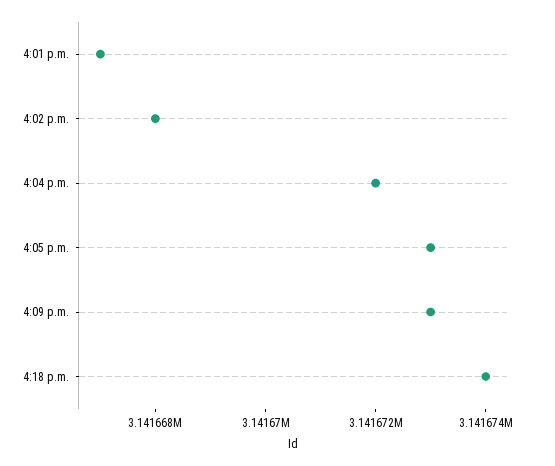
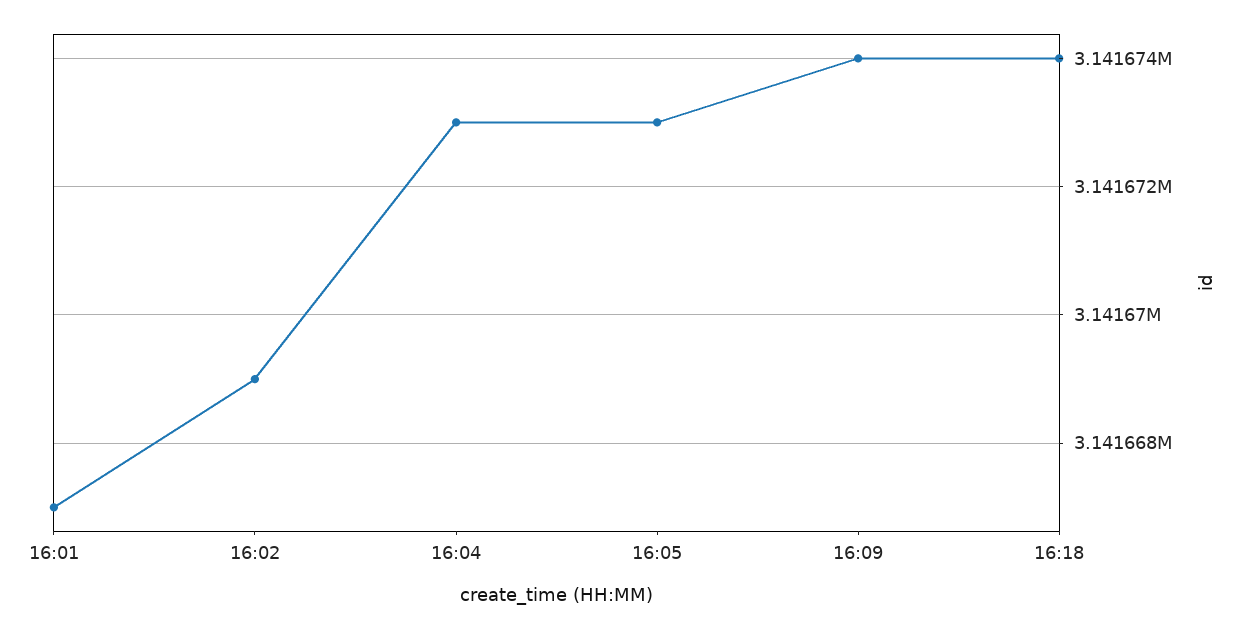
  {
    "4:01 p.m.": 3141667,
-   "4:02 p.m.": 3141668,
+   "4:02 p.m.": 3141669,
-   "4:04 p.m.": 3141672,
+   "4:04 p.m.": 3141673,
    "4:05 p.m.": 3141673,
-   "4:09 p.m.": 3141673,
+   "4:09 p.m.": 3141674,
    "4:18 p.m.": 3141674
  }

